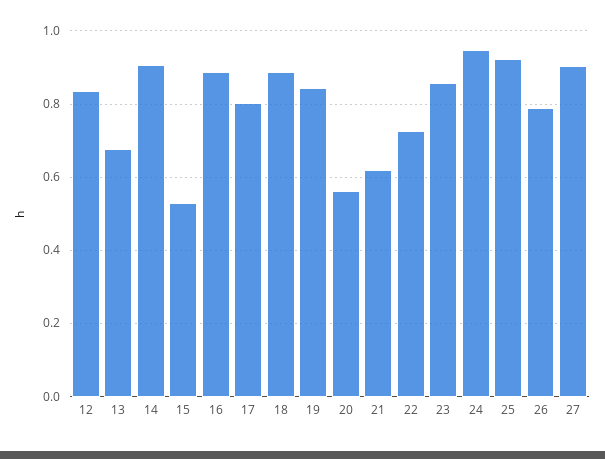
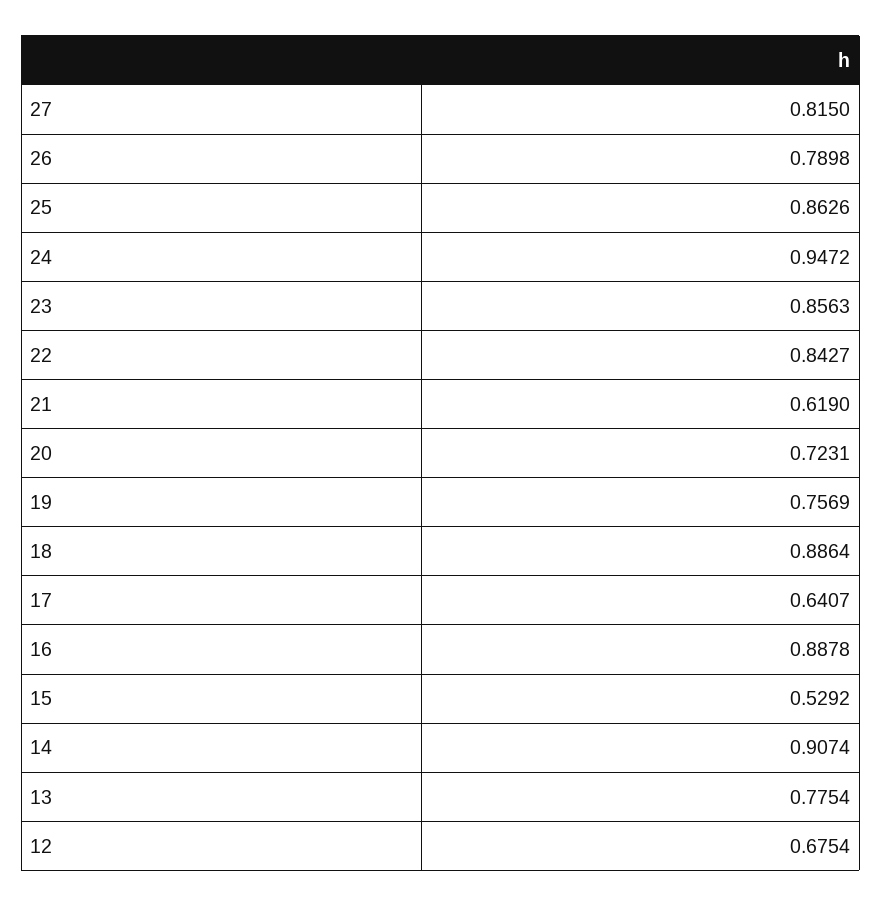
  {
-   "12": 0.84,
+   "12": 0.6754,
-   "13": 0.68,
+   "13": 0.7754,
    "14": 0.9074,
    "15": 0.5292,
    "16": 0.8878,
-   "17": 0.8,
+   "17": 0.6407,
    "18": 0.8864,
-   "19": 0.84,
+   "19": 0.7569,
-   "20": 0.56,
+   "20": 0.7231,
    "21": 0.619,
-   "22": 0.72,
+   "22": 0.8427,
    "23": 0.8563,
    "24": 0.9472,
-   "25": 0.92,
+   "25": 0.8626,
    "26": 0.7898,
-   "27": 0.9
+   "27": 0.815
  }

